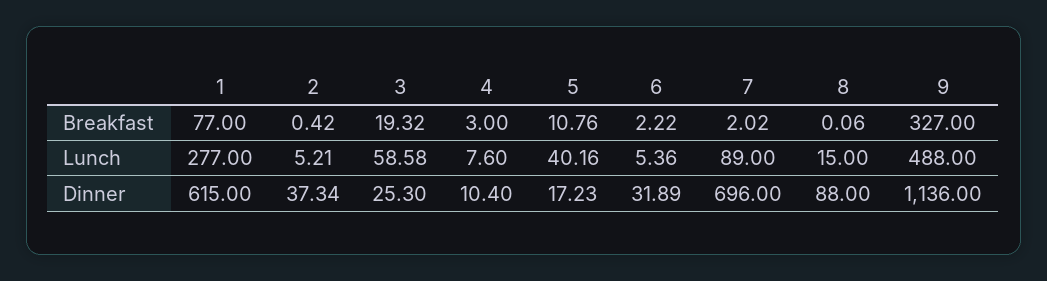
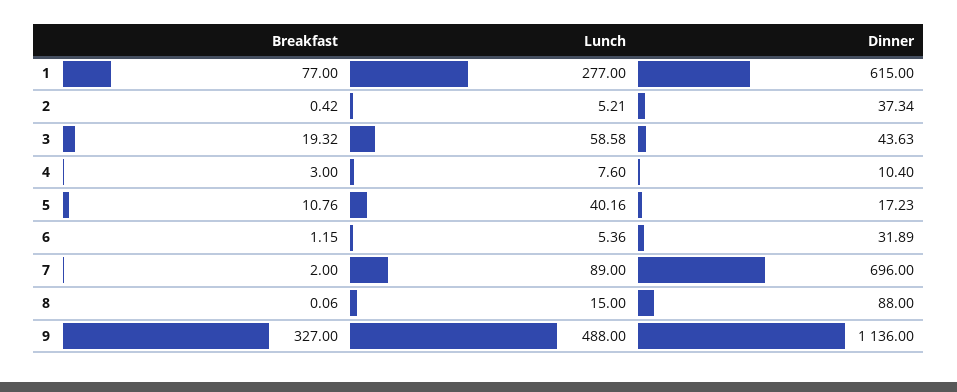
  {
    "1": {
      "Breakfast": 77,
      "Lunch": 277,
      "Dinner": 615
    },
    "2": {
      "Breakfast": 0.42,
      "Lunch": 5.21,
      "Dinner": 37.34
    },
    "3": {
      "Breakfast": 19.32,
      "Lunch": 58.58,
-     "Dinner": 25.3
+     "Dinner": 43.63
    },
    "4": {
      "Breakfast": 3,
      "Lunch": 7.6,
      "Dinner": 10.4
    },
    "5": {
      "Breakfast": 10.76,
      "Lunch": 40.16,
      "Dinner": 17.23
    },
    "6": {
-     "Breakfast": 2.22,
+     "Breakfast": 1.15,
      "Lunch": 5.36,
      "Dinner": 31.89
    },
    "7": {
-     "Breakfast": 2.02,
+     "Breakfast": 2,
      "Lunch": 89,
      "Dinner": 696
    },
    "8": {
      "Breakfast": 0.06,
      "Lunch": 15,
      "Dinner": 88
    },
    "9": {
      "Breakfast": 327,
      "Lunch": 488,
      "Dinner": 1136
    }
  }

